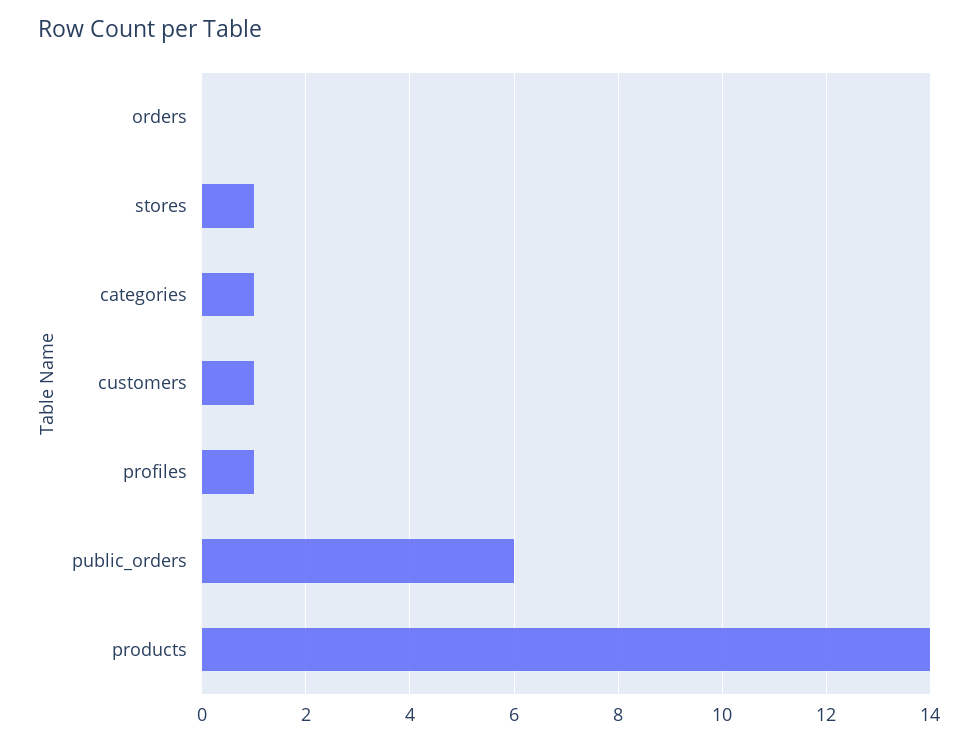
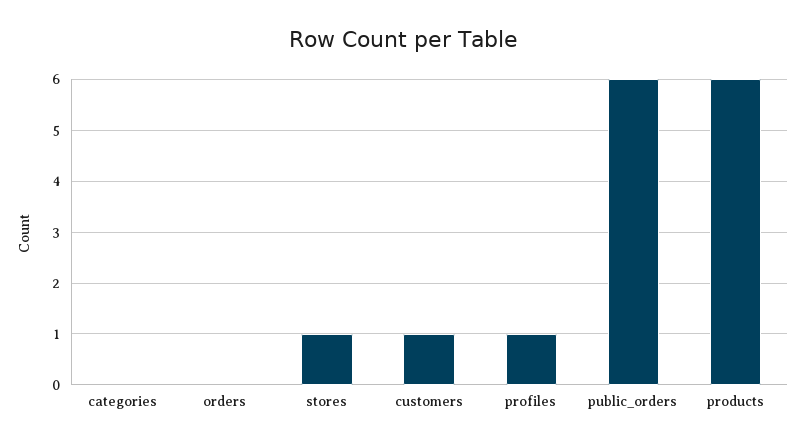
  {
    "orders": 0,
    "stores": 1,
-   "categories": 1,
+   "categories": 0,
    "customers": 1,
    "profiles": 1,
    "public_orders": 6,
-   "products": 14
+   "products": 6
  }

